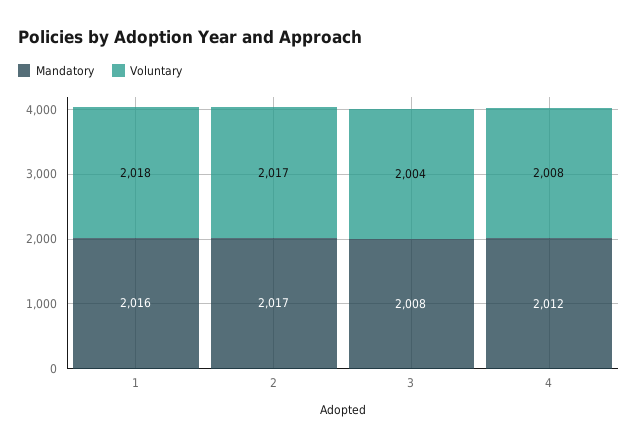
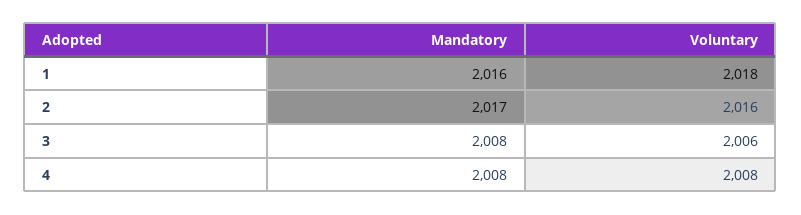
  {
    "Mandatory": {
      "1": 2016,
      "2": 2017,
      "3": 2008,
-     "4": 2012
+     "4": 2008
    },
    "Voluntary": {
      "1": 2018,
-     "2": 2017,
+     "2": 2016,
-     "3": 2004,
+     "3": 2006,
      "4": 2008
    }
  }

